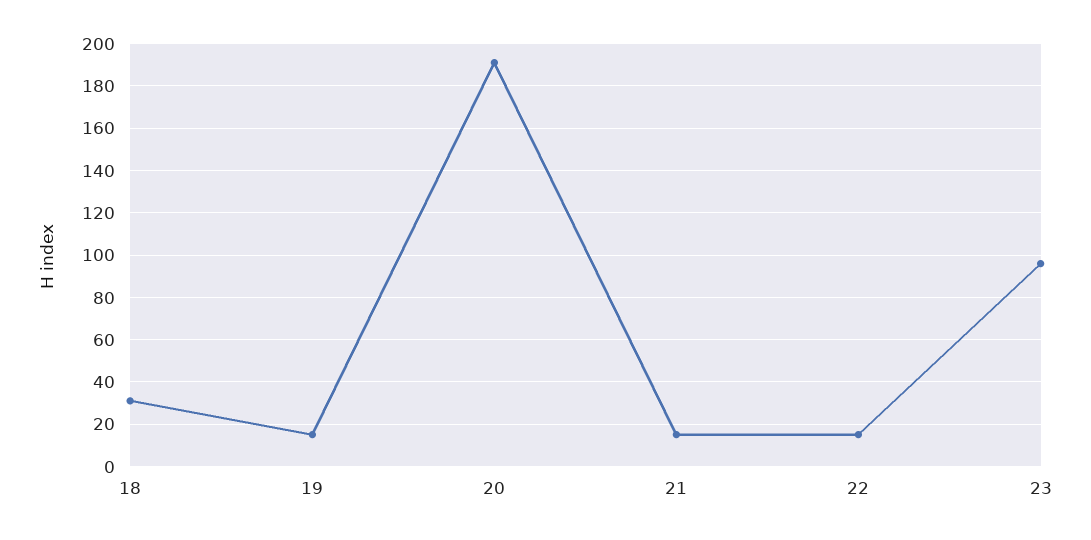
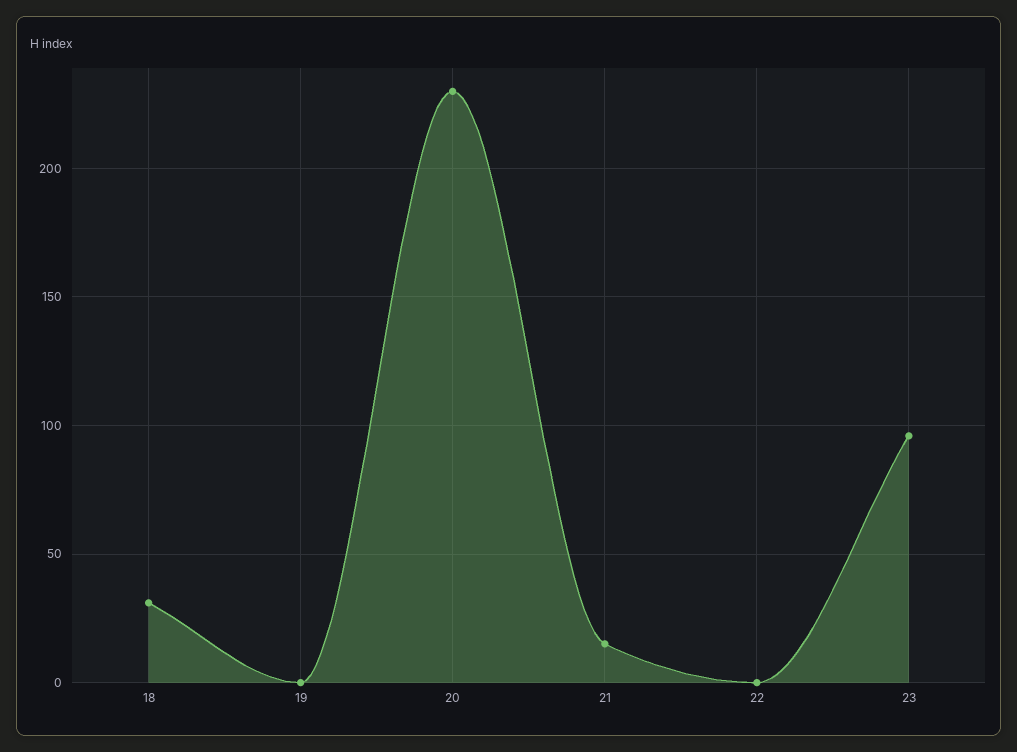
  {
    "18": 30,
-   "19": 15,
+   "19": 0,
-   "20": 190,
+   "20": 230,
    "21": 15,
-   "22": 15,
+   "22": 0,
    "23": 95
  }

